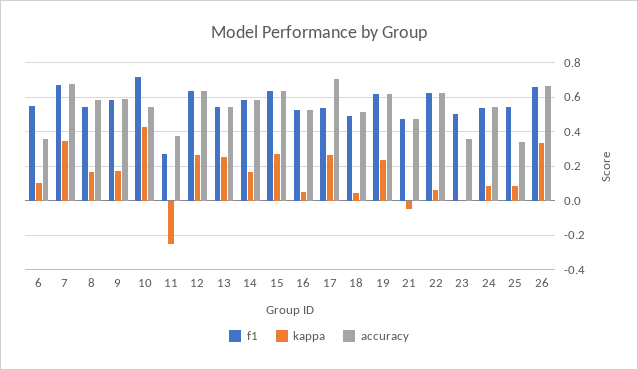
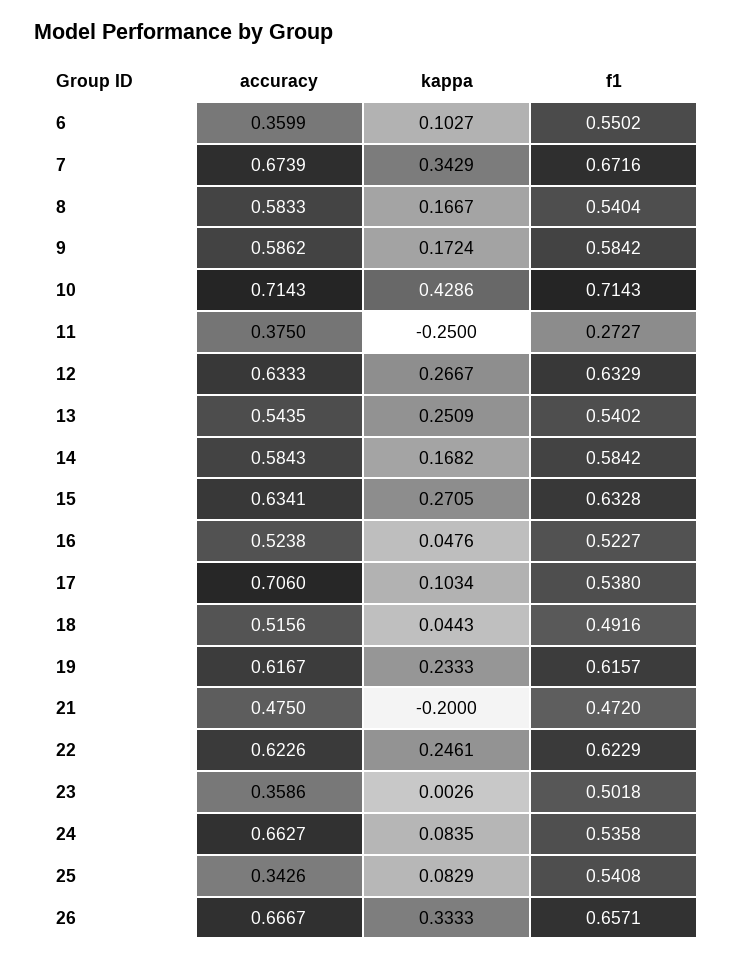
  {
    "f1": {
      "6": 0.5502,
      "7": 0.6716,
      "8": 0.5404,
      "9": 0.5842,
      "10": 0.7143,
      "11": 0.2727,
      "12": 0.6329,
      "13": 0.5402,
      "14": 0.5842,
      "15": 0.6328,
      "16": 0.5227,
      "17": 0.538,
      "18": 0.4916,
      "19": 0.6157,
      "21": 0.472,
      "22": 0.6229,
      "23": 0.5018,
      "24": 0.5358,
      "25": 0.5408,
      "26": 0.6571
    },
    "kappa": {
      "6": 0.1027,
      "7": 0.3429,
      "8": 0.1667,
      "9": 0.1724,
      "10": 0.4286,
      "11": -0.25,
      "12": 0.2667,
      "13": 0.2509,
      "14": 0.1682,
      "15": 0.2705,
      "16": 0.0476,
-     "17": 0.25,
+     "17": 0.1034,
      "18": 0.0443,
      "19": 0.2333,
-     "21": -0.05,
+     "21": -0.2,
-     "22": 0.05,
+     "22": 0.2461,
      "23": 0.0026,
      "24": 0.0835,
      "25": 0.0829,
      "26": 0.3333
    },
    "accuracy": {
      "6": 0.3599,
      "7": 0.6739,
      "8": 0.5833,
      "9": 0.5862,
-     "10": 0.55,
+     "10": 0.7143,
      "11": 0.375,
      "12": 0.6333,
      "13": 0.5435,
      "14": 0.5843,
      "15": 0.6341,
      "16": 0.5238,
      "17": 0.706,
      "18": 0.5156,
      "19": 0.6167,
      "21": 0.475,
      "22": 0.6226,
      "23": 0.3586,
-     "24": 0.55,
+     "24": 0.6627,
      "25": 0.3426,
      "26": 0.6667
    }
  }

